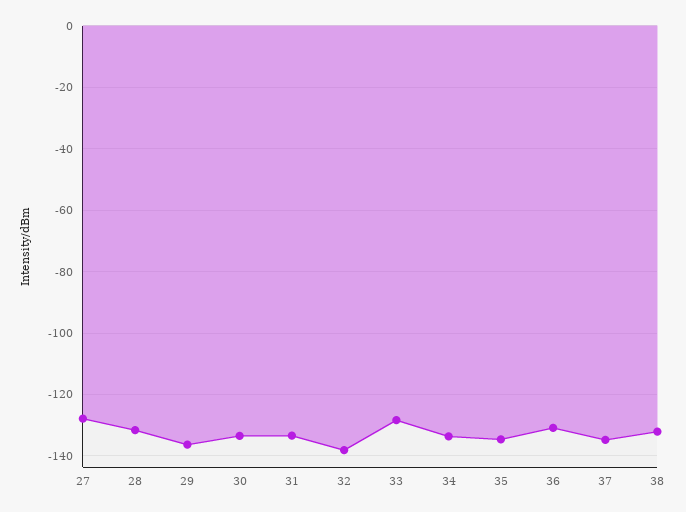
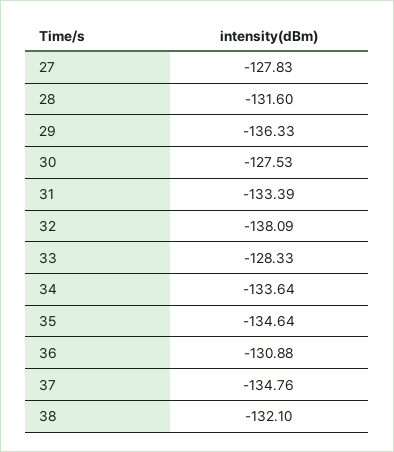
  {
    "27": -127.83,
    "28": -131.6,
    "29": -136.33,
-   "30": -134,
+   "30": -127.53,
    "31": -133.39,
    "32": -138.09,
    "33": -128.33,
    "34": -133.64,
    "35": -134.64,
    "36": -130.88,
    "37": -134.76,
    "38": -132.1
  }

